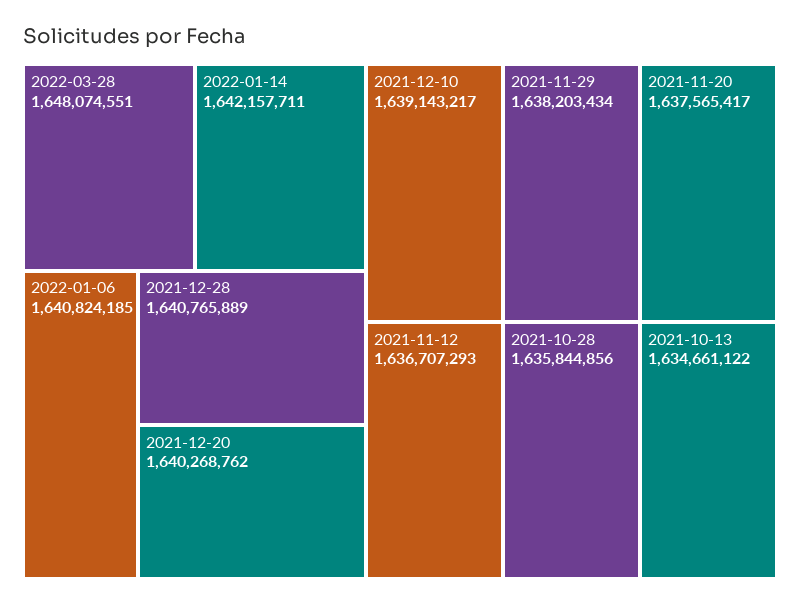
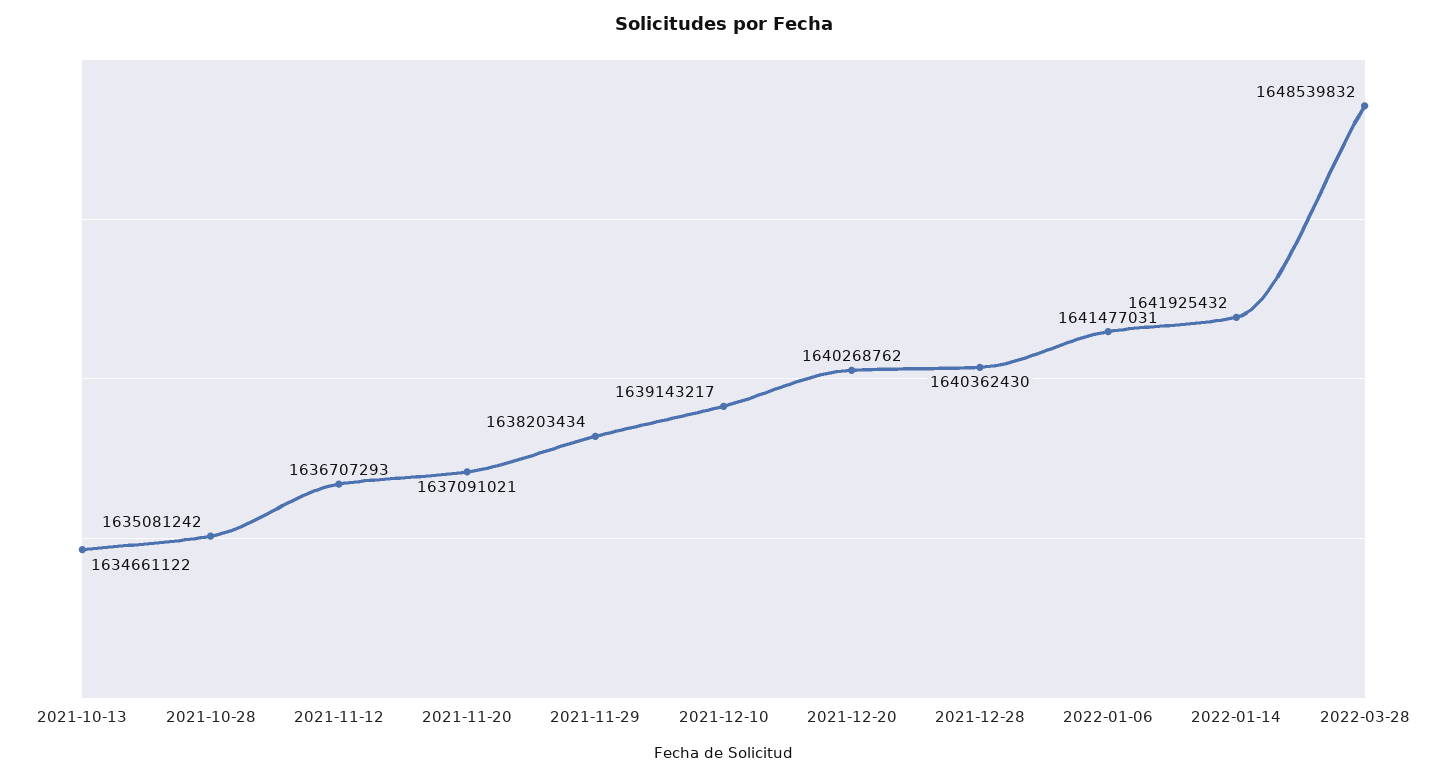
  {
-   "2022-03-28": 1648074551,
+   "2022-03-28": 1648539832,
-   "2022-01-14": 1642157711,
+   "2022-01-14": 1641925432,
-   "2022-01-06": 1640824185,
+   "2022-01-06": 1641477031,
-   "2021-12-28": 1640765889,
+   "2021-12-28": 1640362430,
    "2021-12-20": 1640268762,
    "2021-12-10": 1639143217,
    "2021-11-29": 1638203434,
-   "2021-11-20": 1637565417,
+   "2021-11-20": 1637091021,
    "2021-11-12": 1636707293,
-   "2021-10-28": 1635844856,
+   "2021-10-28": 1635081242,
    "2021-10-13": 1634661122
  }

